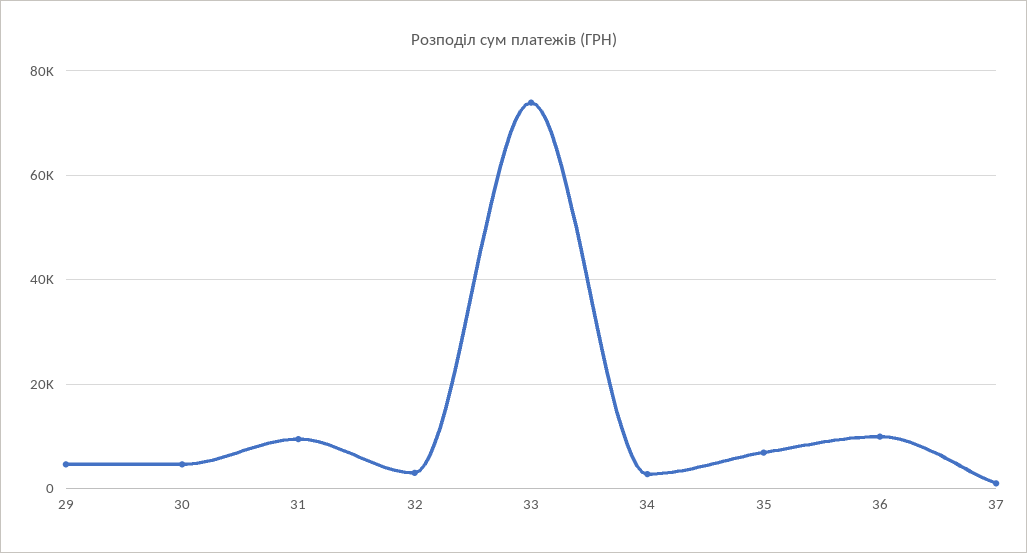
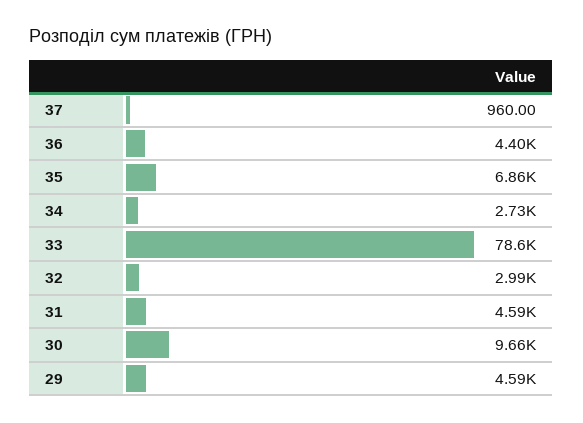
  {
    "29": 4590,
-   "30": 4000,
+   "30": 9660,
-   "31": 10000,
+   "31": 4590,
    "32": 2990,
-   "33": 74000,
+   "33": 78600,
    "34": 2730,
    "35": 6860,
-   "36": 10000,
+   "36": 4400,
    "37": 960
  }

